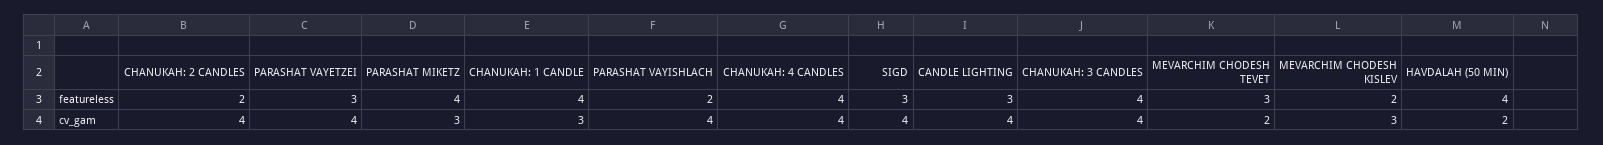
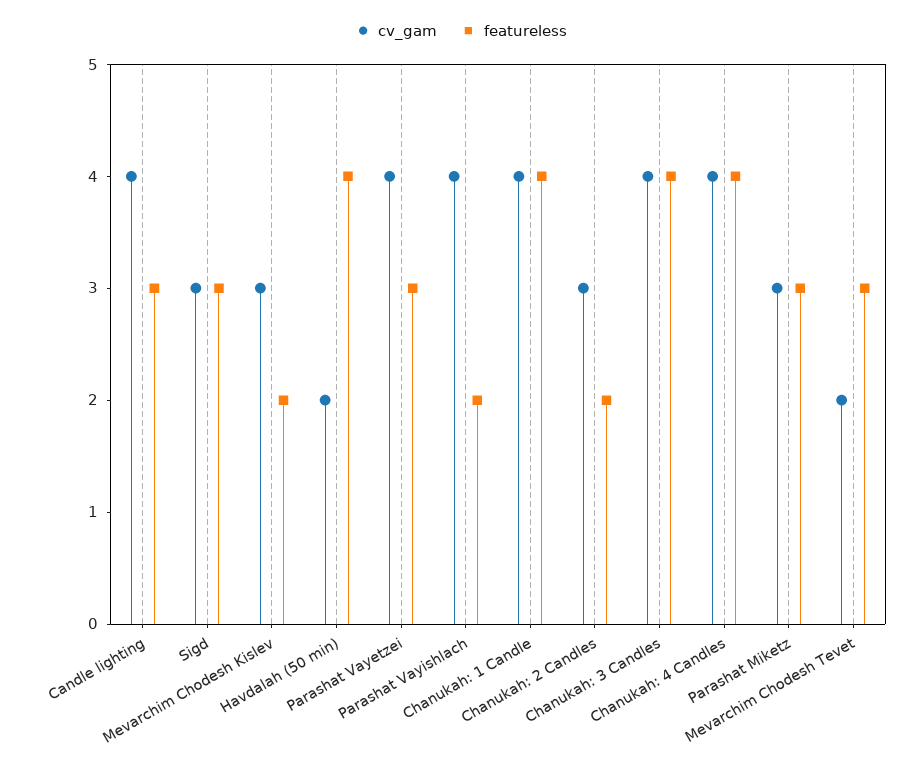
  {
    "featureless": {
      "CHANUKAH: 2 CANDLES": 2,
      "PARASHAT VAYETZEI": 3,
-     "PARASHAT MIKETZ": 4,
+     "PARASHAT MIKETZ": 3,
      "CHANUKAH: 1 CANDLE": 4,
      "PARASHAT VAYISHLACH": 2,
      "CHANUKAH: 4 CANDLES": 4,
      "SIGD": 3,
      "CANDLE LIGHTING": 3,
      "CHANUKAH: 3 CANDLES": 4,
      "MEVARCHIM CHODESH TEVET": 3,
      "MEVARCHIM CHODESH KISLEV": 2,
      "HAVDALAH (50 MIN)": 4
    },
    "cv_gam": {
-     "CHANUKAH: 2 CANDLES": 4,
+     "CHANUKAH: 2 CANDLES": 3,
      "PARASHAT VAYETZEI": 4,
      "PARASHAT MIKETZ": 3,
-     "CHANUKAH: 1 CANDLE": 3,
+     "CHANUKAH: 1 CANDLE": 4,
      "PARASHAT VAYISHLACH": 4,
      "CHANUKAH: 4 CANDLES": 4,
-     "SIGD": 4,
+     "SIGD": 3,
      "CANDLE LIGHTING": 4,
      "CHANUKAH: 3 CANDLES": 4,
      "MEVARCHIM CHODESH TEVET": 2,
      "MEVARCHIM CHODESH KISLEV": 3,
      "HAVDALAH (50 MIN)": 2
    }
  }

